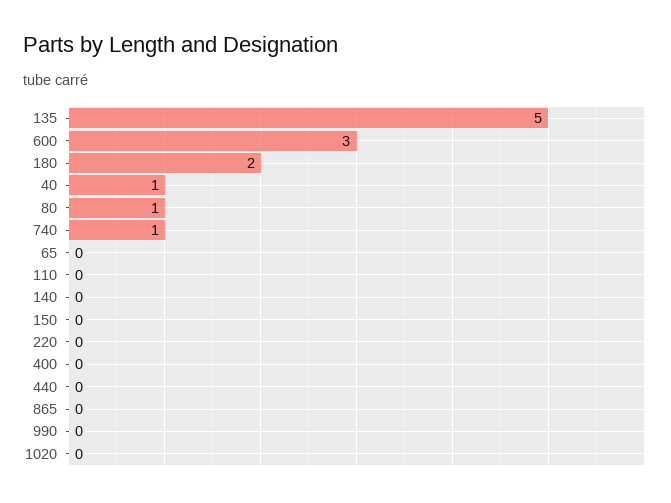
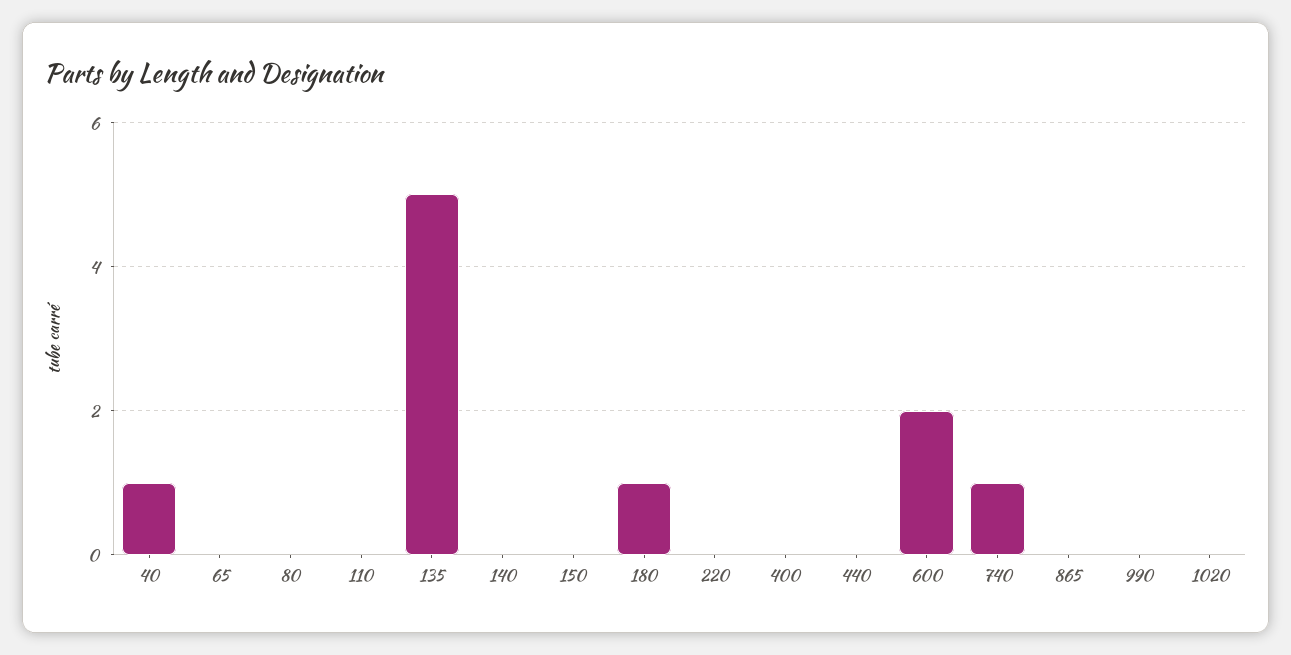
  {
    "135": 5,
-   "600": 3,
+   "600": 2,
-   "180": 2,
+   "180": 1,
    "40": 1,
-   "80": 1,
+   "80": 0,
    "740": 1,
    "65": 0,
    "110": 0,
    "140": 0,
    "150": 0,
    "220": 0,
    "400": 0,
    "440": 0,
    "865": 0,
    "990": 0,
    "1020": 0
  }

